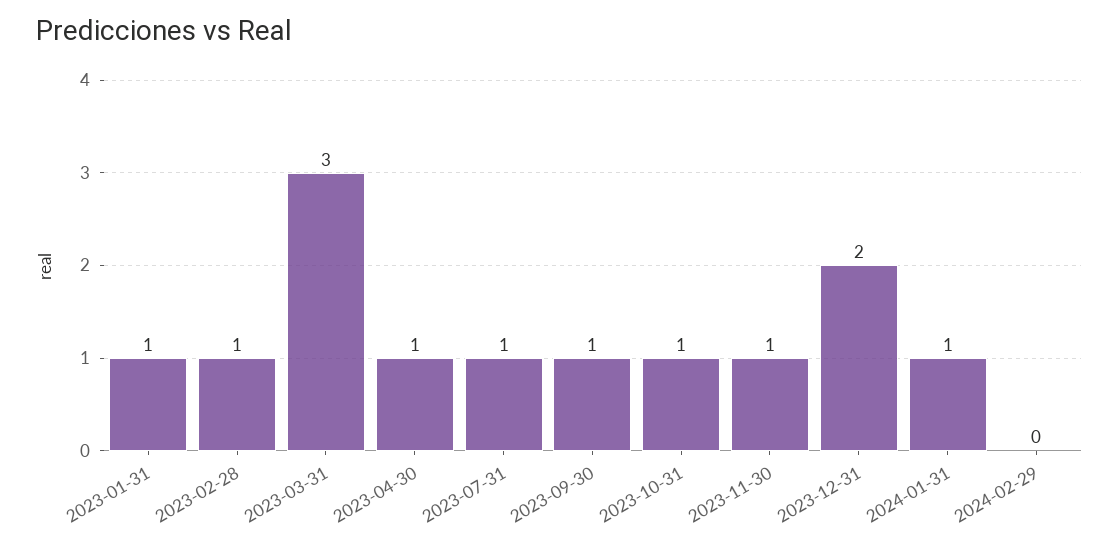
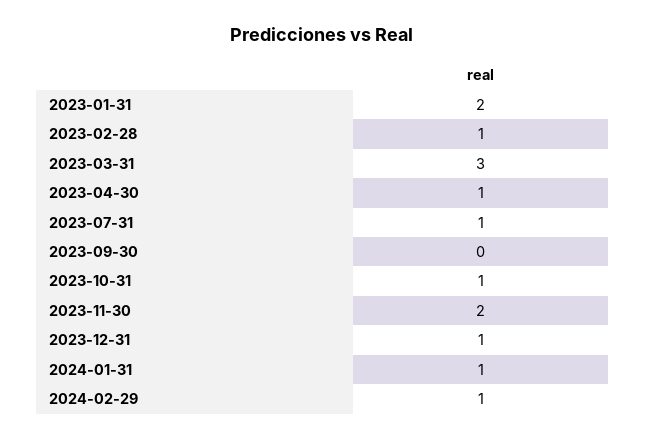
  {
-   "2023-01-31": 1,
+   "2023-01-31": 2,
    "2023-02-28": 1,
    "2023-03-31": 3,
    "2023-04-30": 1,
    "2023-07-31": 1,
-   "2023-09-30": 1,
+   "2023-09-30": 0,
    "2023-10-31": 1,
-   "2023-11-30": 1,
+   "2023-11-30": 2,
-   "2023-12-31": 2,
+   "2023-12-31": 1,
    "2024-01-31": 1,
-   "2024-02-29": 0
+   "2024-02-29": 1
  }

